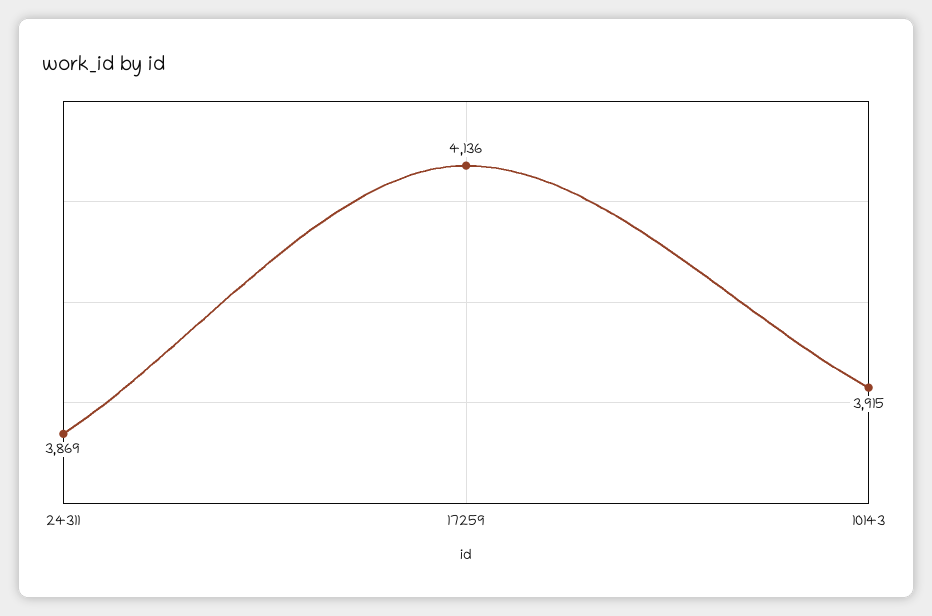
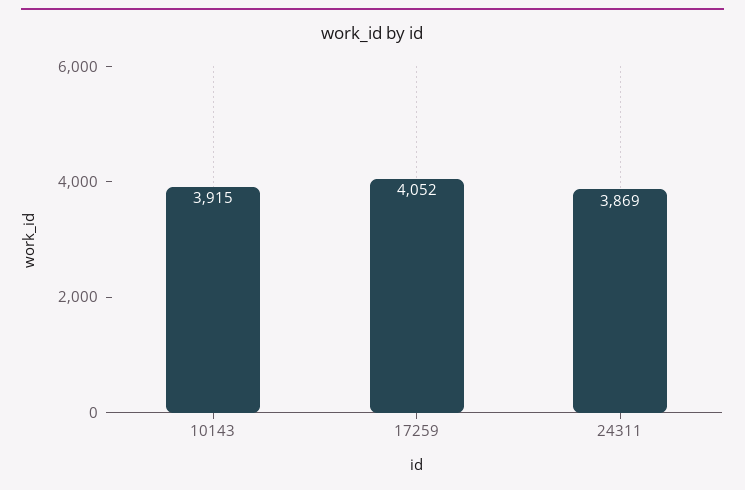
  {
    "24311": 3869,
-   "17259": 4136,
+   "17259": 4052,
    "10143": 3915
  }

